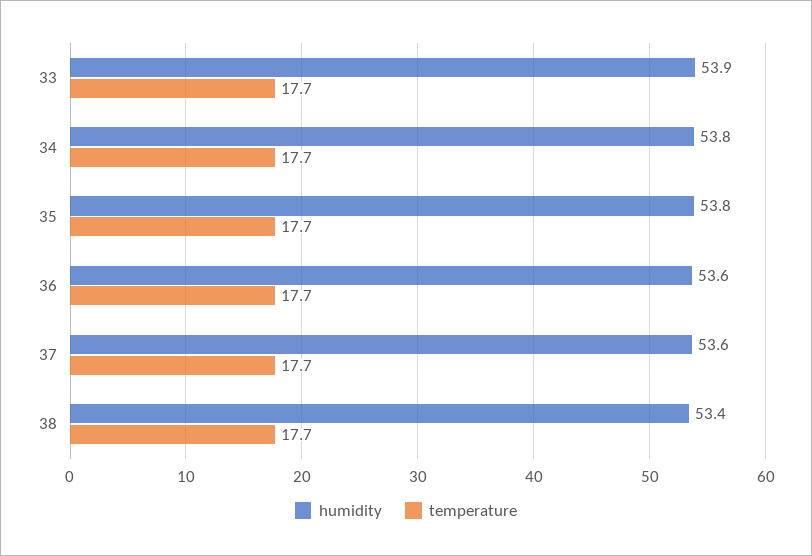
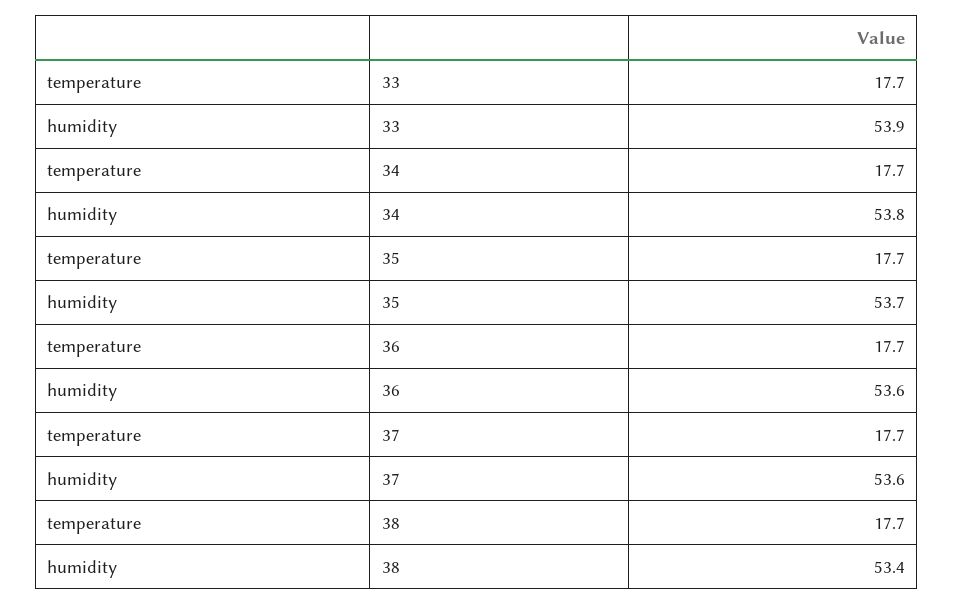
  {
    "humidity": {
      "33": 53.9,
      "34": 53.8,
-     "35": 53.8,
+     "35": 53.7,
      "36": 53.6,
      "37": 53.6,
      "38": 53.4
    },
    "temperature": {
      "33": 17.7,
      "34": 17.7,
      "35": 17.7,
      "36": 17.7,
      "37": 17.7,
      "38": 17.7
    }
  }

